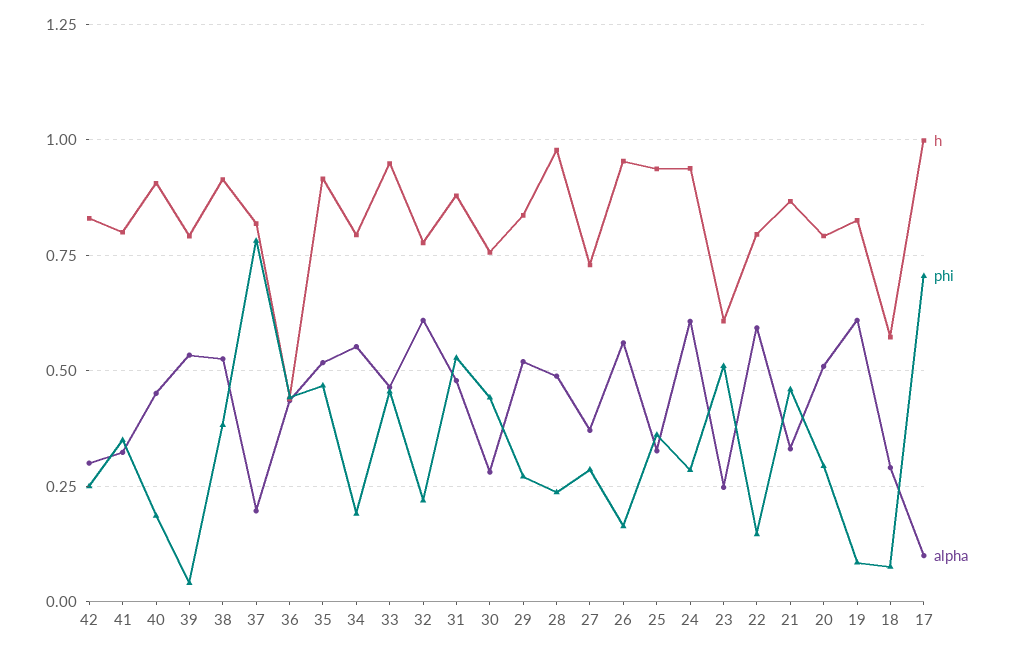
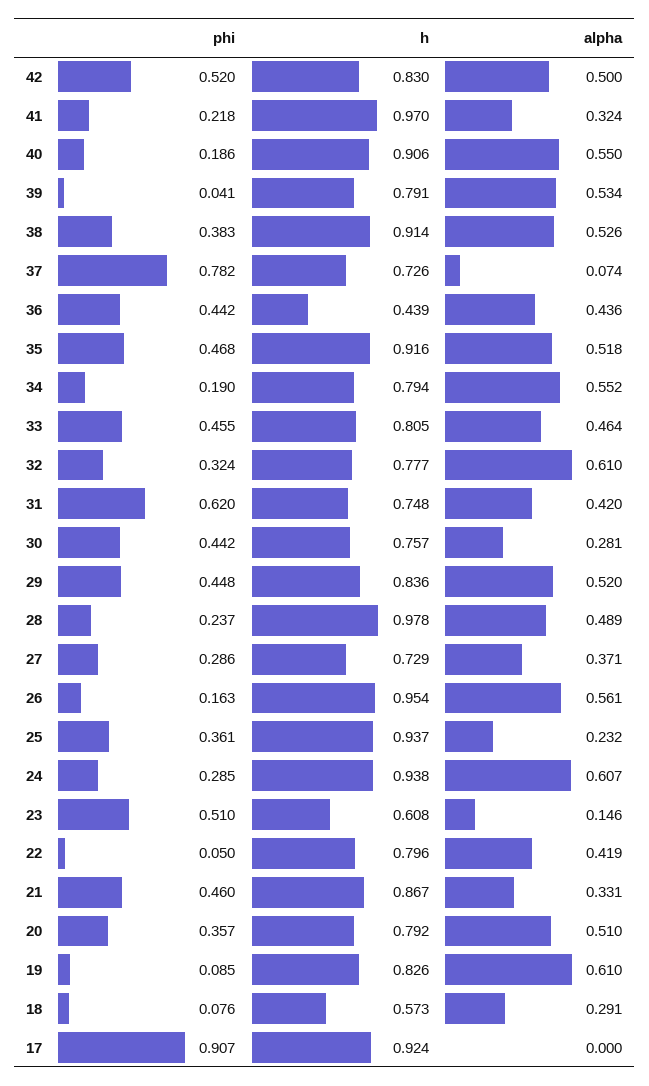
  {
    "h": {
      "42": 0.83,
-     "41": 0.8,
+     "41": 0.97,
      "40": 0.906,
      "39": 0.791,
      "38": 0.914,
-     "37": 0.825,
+     "37": 0.726,
      "36": 0.439,
      "35": 0.916,
      "34": 0.794,
-     "33": 0.95,
+     "33": 0.805,
      "32": 0.777,
-     "31": 0.875,
+     "31": 0.748,
      "30": 0.757,
      "29": 0.836,
      "28": 0.978,
      "27": 0.729,
      "26": 0.954,
      "25": 0.937,
      "24": 0.938,
      "23": 0.608,
      "22": 0.796,
      "21": 0.867,
      "20": 0.792,
      "19": 0.826,
      "18": 0.573,
-     "17": 1
+     "17": 0.924
    },
    "phi": {
-     "42": 0.25,
+     "42": 0.52,
-     "41": 0.35,
+     "41": 0.218,
      "40": 0.186,
      "39": 0.041,
      "38": 0.383,
      "37": 0.782,
      "36": 0.442,
      "35": 0.468,
      "34": 0.19,
      "33": 0.455,
-     "32": 0.225,
+     "32": 0.324,
-     "31": 0.525,
+     "31": 0.62,
      "30": 0.442,
-     "29": 0.275,
+     "29": 0.448,
      "28": 0.237,
      "27": 0.286,
      "26": 0.163,
      "25": 0.361,
      "24": 0.285,
      "23": 0.51,
-     "22": 0.15,
+     "22": 0.05,
      "21": 0.46,
-     "20": 0.3,
+     "20": 0.357,
      "19": 0.085,
      "18": 0.076,
-     "17": 0.7
+     "17": 0.907
    },
    "alpha": {
-     "42": 0.3,
+     "42": 0.5,
      "41": 0.324,
-     "40": 0.45,
+     "40": 0.55,
      "39": 0.534,
      "38": 0.526,
-     "37": 0.2,
+     "37": 0.074,
      "36": 0.436,
      "35": 0.518,
      "34": 0.552,
      "33": 0.464,
      "32": 0.61,
-     "31": 0.475,
+     "31": 0.42,
      "30": 0.281,
      "29": 0.52,
      "28": 0.489,
      "27": 0.371,
      "26": 0.561,
-     "25": 0.325,
+     "25": 0.232,
      "24": 0.607,
-     "23": 0.25,
+     "23": 0.146,
-     "22": 0.6,
+     "22": 0.419,
      "21": 0.331,
      "20": 0.51,
      "19": 0.61,
      "18": 0.291,
-     "17": 0.1
+     "17": 0
    }
  }

